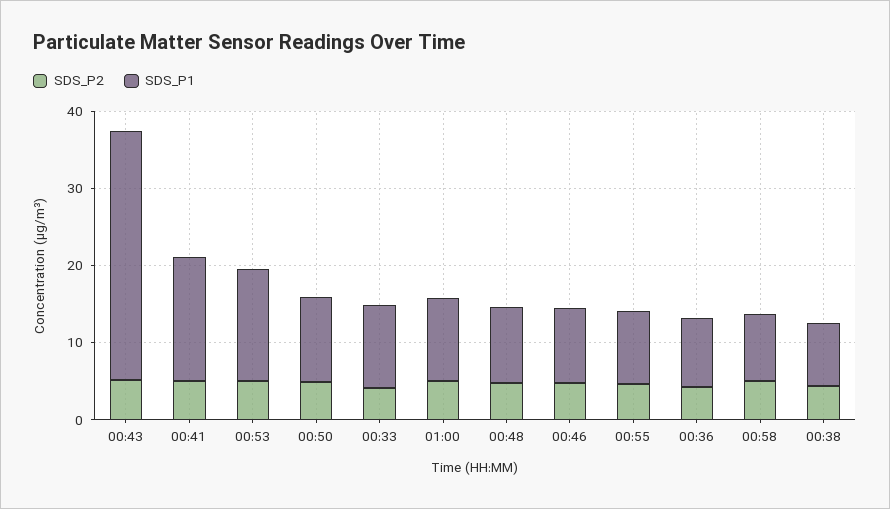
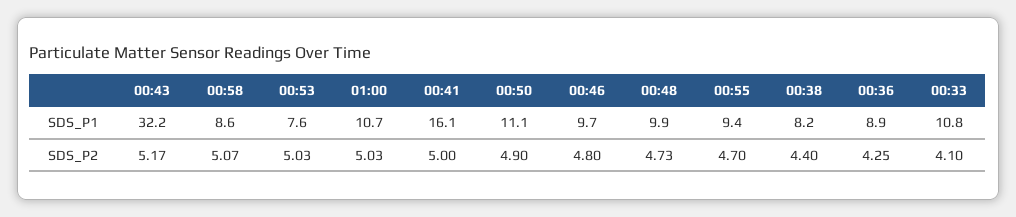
  {
    "SDS_P2": {
      "00:43": 5.17,
      "00:41": 5,
      "00:53": 5.03,
      "00:50": 4.9,
      "00:33": 4.1,
      "01:00": 5.03,
      "00:48": 4.73,
      "00:46": 4.8,
      "00:55": 4.7,
      "00:36": 4.25,
      "00:58": 5.07,
      "00:38": 4.4
    },
    "SDS_P1": {
      "00:43": 32.2,
      "00:41": 16.1,
-     "00:53": 14,
+     "00:53": 7.6,
      "00:50": 11.1,
      "00:33": 10.8,
      "01:00": 10.7,
      "00:48": 9.9,
      "00:46": 9.7,
      "00:55": 9.4,
      "00:36": 8.9,
      "00:58": 8.6,
      "00:38": 8.2
    }
  }

